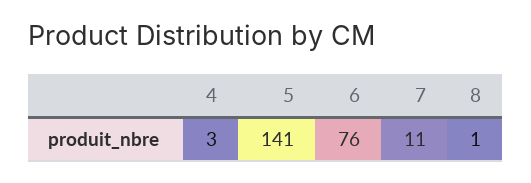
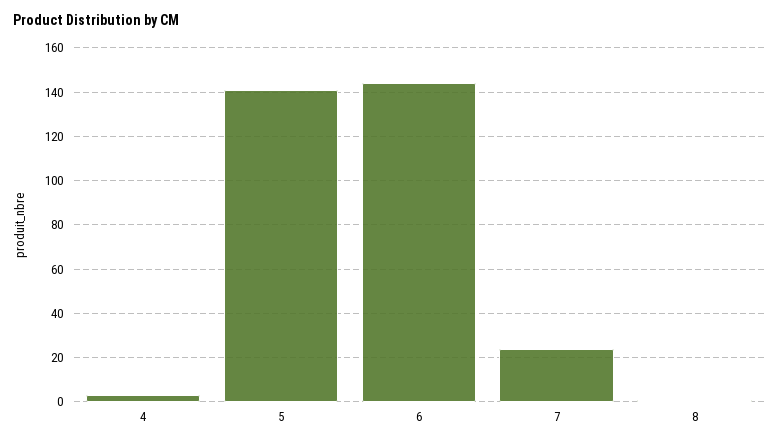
  {
    "4": 3,
    "5": 141,
-   "6": 76,
+   "6": 145,
-   "7": 11,
+   "7": 25,
    "8": 1
  }

